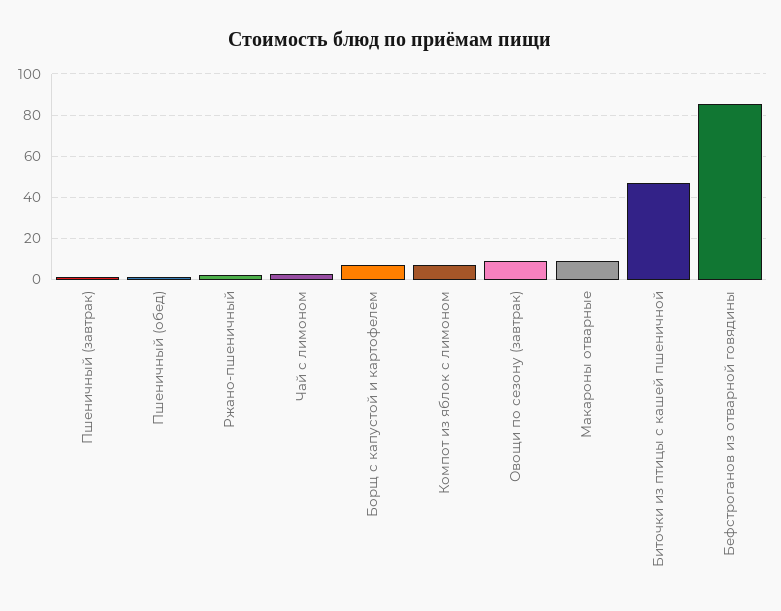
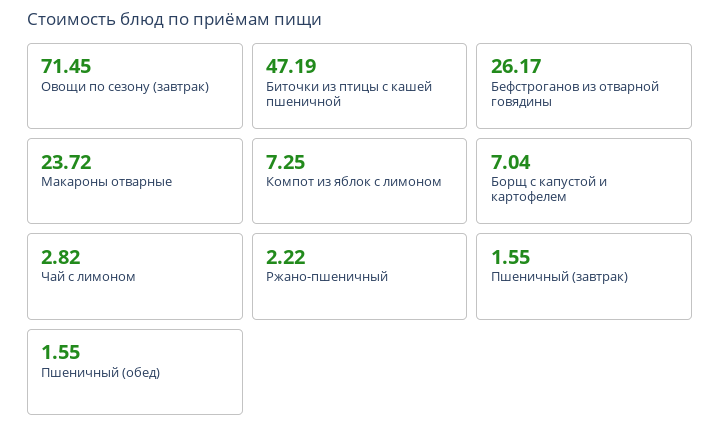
  {
    "Пшеничный (завтрак)": 1.55,
    "Пшеничный (обед)": 1.55,
    "Ржано-пшеничный": 2.22,
    "Чай с лимоном": 2.82,
    "Борщ с капустой и картофелем": 7.04,
    "Компот из яблок с лимоном": 7.25,
-   "Овощи по сезону (завтрак)": 10,
+   "Овощи по сезону (завтрак)": 71.45,
-   "Макароны отварные": 10,
+   "Макароны отварные": 23.72,
    "Биточки из птицы с кашей пшеничной": 47.19,
-   "Бефстроганов из отварной говядины": 85
+   "Бефстроганов из отварной говядины": 26.17
  }

